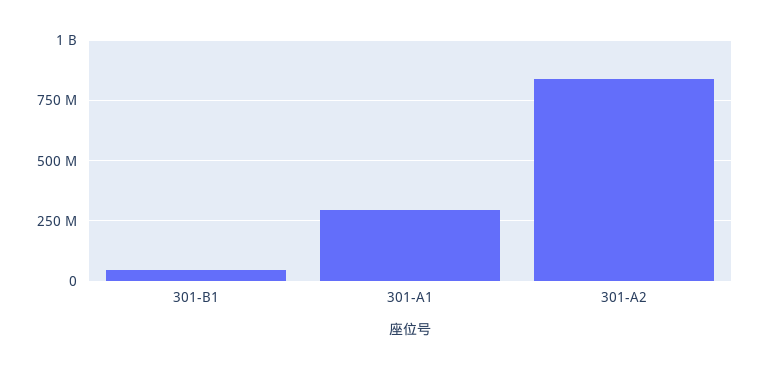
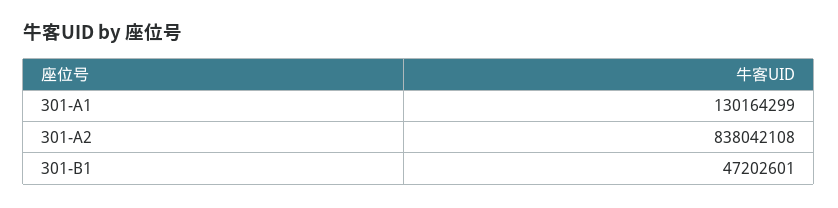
  {
    "301-B1": 47202601,
-   "301-A1": 300000000,
+   "301-A1": 130164299,
    "301-A2": 838042108
  }

